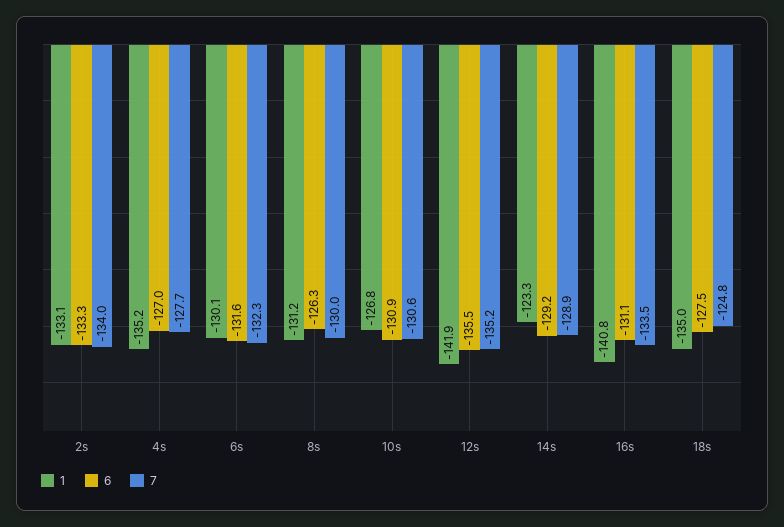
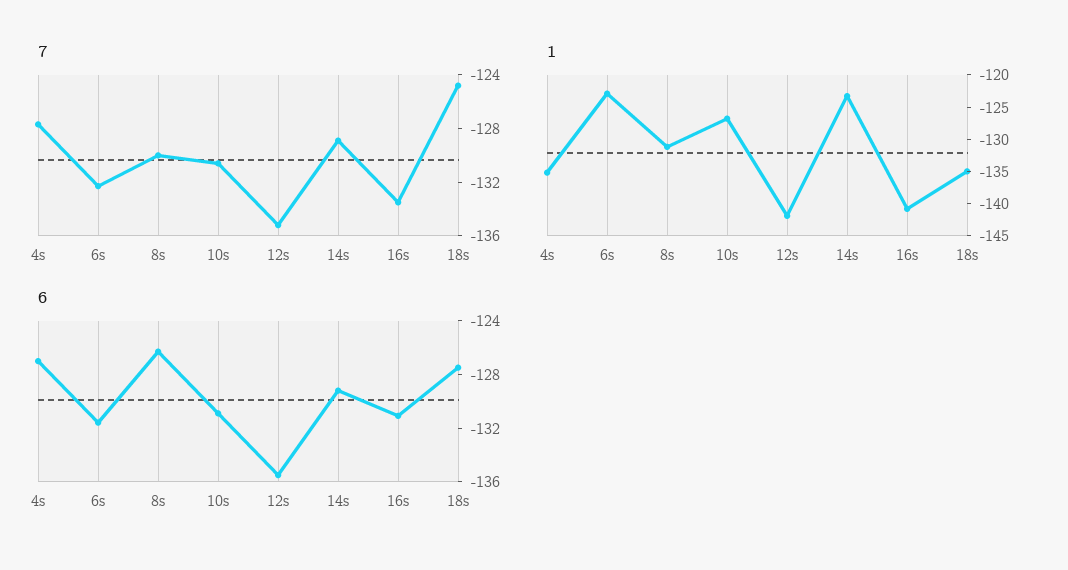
  {
    "1": {
-     "2s": -133.1,
      "4s": -135.2,
-     "6s": -130.1,
+     "6s": -122.5,
      "8s": -131.2,
      "10s": -126.8,
      "12s": -141.9,
      "14s": -123.3,
      "16s": -140.8,
      "18s": -135
    },
    "6": {
-     "2s": -133.3,
      "4s": -127,
      "6s": -131.6,
      "8s": -126.3,
      "10s": -130.9,
      "12s": -135.5,
      "14s": -129.2,
      "16s": -131.1,
      "18s": -127.5
    },
    "7": {
-     "2s": -134,
      "4s": -127.7,
      "6s": -132.3,
      "8s": -130,
      "10s": -130.6,
      "12s": -135.2,
      "14s": -128.9,
      "16s": -133.5,
      "18s": -124.8
    }
  }

